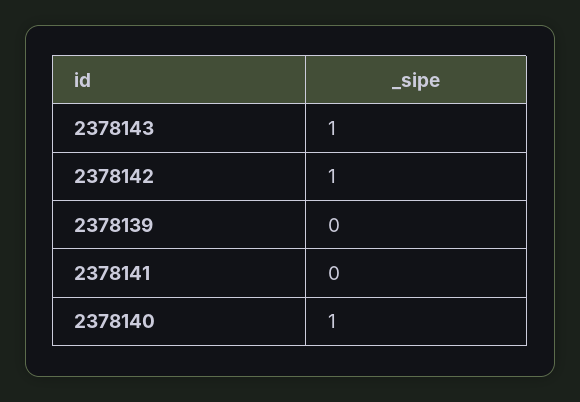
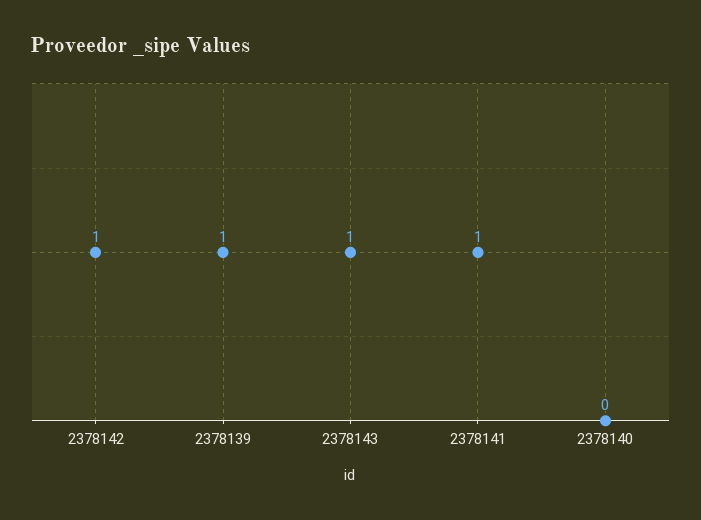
  {
    "2378143": 1,
    "2378142": 1,
-   "2378139": 0,
+   "2378139": 1,
-   "2378141": 0,
+   "2378141": 1,
-   "2378140": 1
+   "2378140": 0
  }

